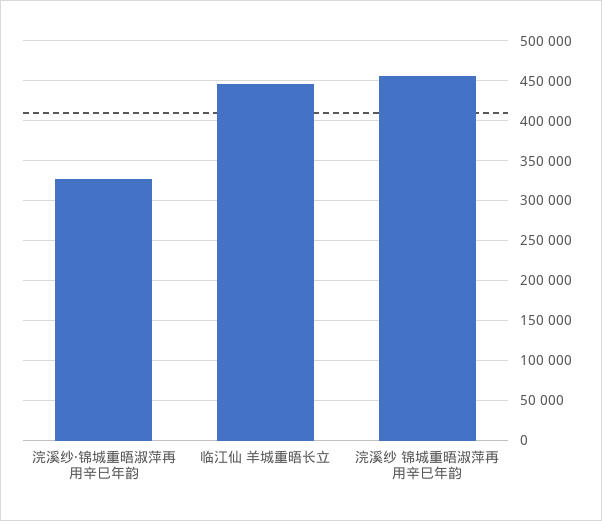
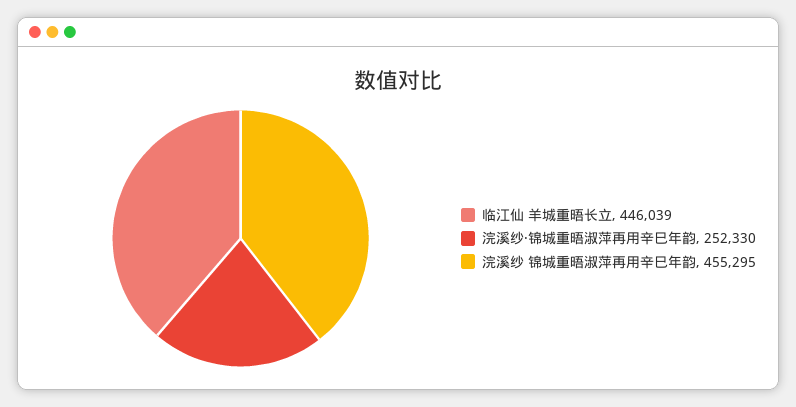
  {
-   "浣溪纱·锦城重晤淑萍再用辛巳年韵": 330000,
+   "浣溪纱·锦城重晤淑萍再用辛巳年韵": 252330,
    "临江仙 羊城重晤长立": 446039,
    "浣溪纱 锦城重晤淑萍再用辛巳年韵": 455295
  }

